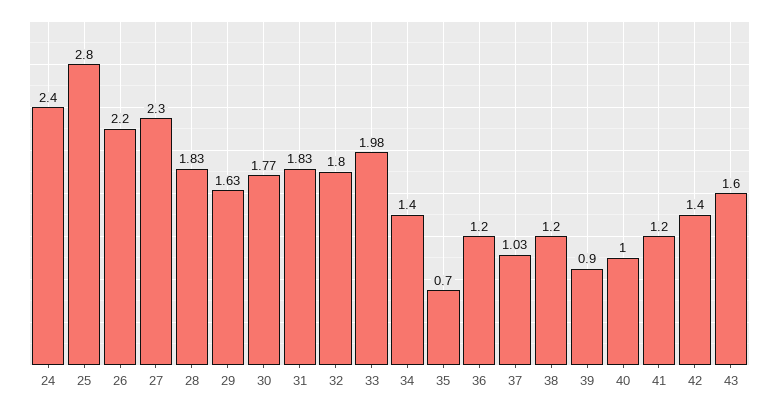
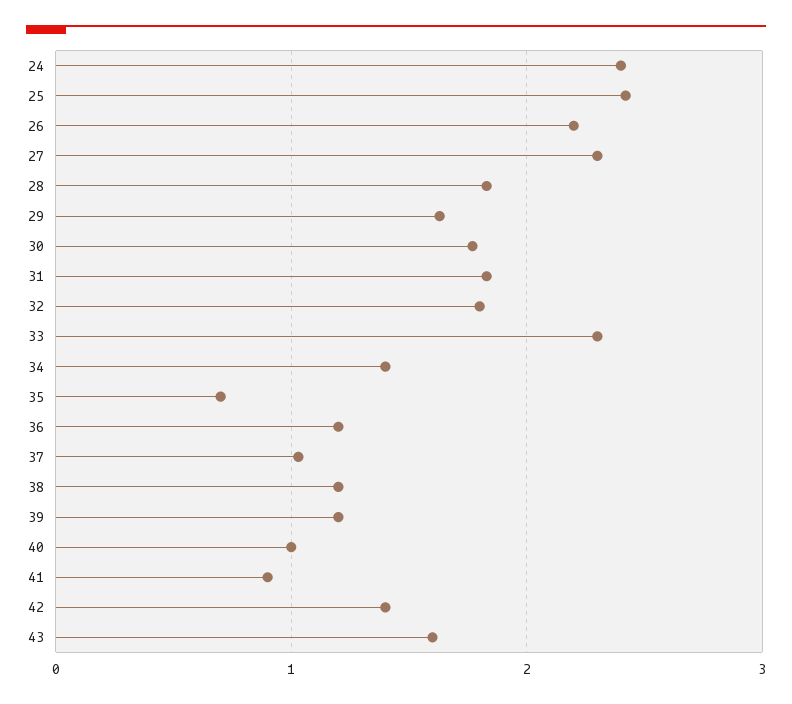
  {
    "24": 2.4,
-   "25": 2.8,
+   "25": 2.4,
    "26": 2.2,
    "27": 2.3,
    "28": 1.83,
    "29": 1.63,
    "30": 1.77,
    "31": 1.83,
    "32": 1.8,
-   "33": 1.98,
+   "33": 2.3,
    "34": 1.4,
    "35": 0.7,
    "36": 1.2,
    "37": 1.03,
    "38": 1.2,
-   "39": 0.9,
+   "39": 1.2,
    "40": 1,
-   "41": 1.2,
+   "41": 0.9,
    "42": 1.4,
    "43": 1.6
  }

